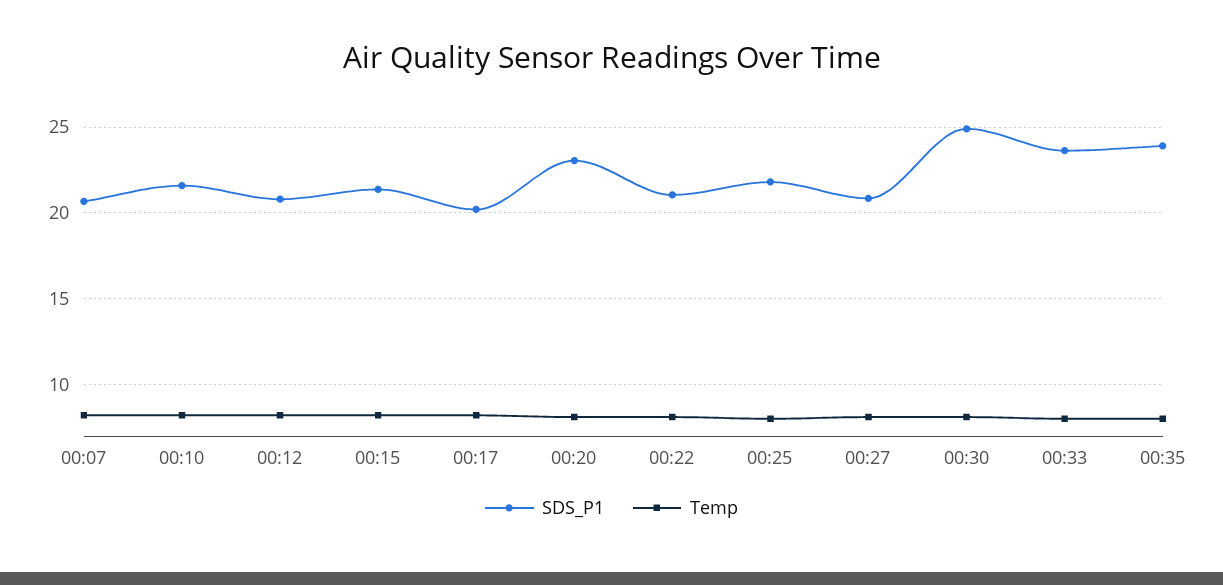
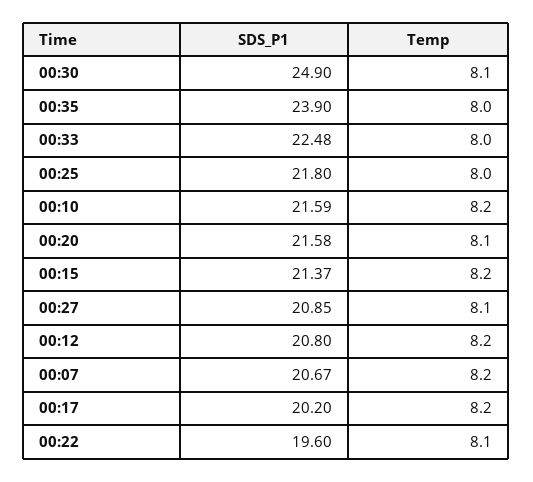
  {
    "SDS_P1": {
      "00:07": 20.67,
      "00:10": 21.59,
      "00:12": 20.8,
      "00:15": 21.37,
      "00:17": 20.2,
-     "00:20": 23,
+     "00:20": 21.58,
-     "00:22": 21,
+     "00:22": 19.6,
      "00:25": 21.8,
      "00:27": 20.85,
      "00:30": 24.9,
-     "00:33": 23.5,
+     "00:33": 22.48,
      "00:35": 23.9
    },
    "Temp": {
      "00:07": 8.2,
      "00:10": 8.2,
      "00:12": 8.2,
      "00:15": 8.2,
      "00:17": 8.2,
      "00:20": 8.1,
      "00:22": 8.1,
      "00:25": 8,
      "00:27": 8.1,
      "00:30": 8.1,
      "00:33": 8,
      "00:35": 8
    }
  }

